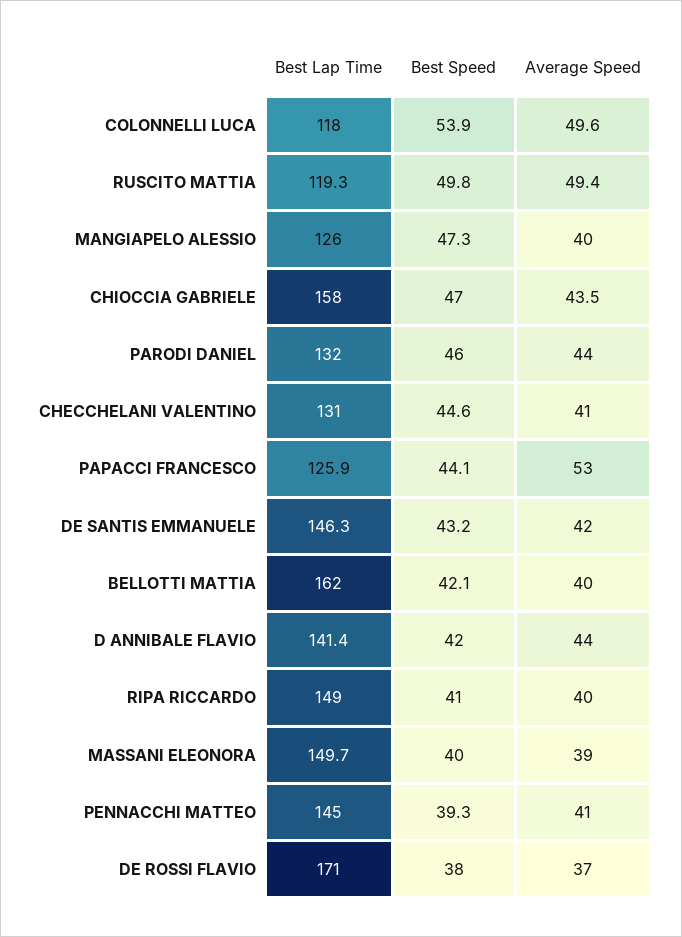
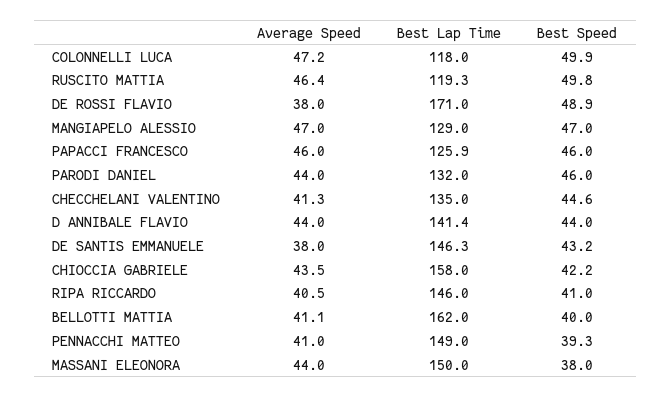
  {
    "Best Lap Time": {
      "COLONNELLI LUCA": 118,
      "RUSCITO MATTIA": 119.3,
-     "MANGIAPELO ALESSIO": 126,
+     "MANGIAPELO ALESSIO": 129,
      "CHIOCCIA GABRIELE": 158,
      "PARODI DANIEL": 132,
-     "CHECCHELANI VALENTINO": 131,
+     "CHECCHELANI VALENTINO": 135,
      "PAPACCI FRANCESCO": 125.9,
      "DE SANTIS EMMANUELE": 146.3,
      "BELLOTTI MATTIA": 162,
      "D ANNIBALE FLAVIO": 141.4,
-     "RIPA RICCARDO": 149,
+     "RIPA RICCARDO": 146,
-     "MASSANI ELEONORA": 149.7,
+     "MASSANI ELEONORA": 150,
-     "PENNACCHI MATTEO": 145,
+     "PENNACCHI MATTEO": 149,
      "DE ROSSI FLAVIO": 171
    },
    "Best Speed": {
-     "COLONNELLI LUCA": 53.9,
+     "COLONNELLI LUCA": 49.9,
      "RUSCITO MATTIA": 49.8,
-     "MANGIAPELO ALESSIO": 47.3,
+     "MANGIAPELO ALESSIO": 47,
-     "CHIOCCIA GABRIELE": 47,
+     "CHIOCCIA GABRIELE": 42.2,
      "PARODI DANIEL": 46,
      "CHECCHELANI VALENTINO": 44.6,
-     "PAPACCI FRANCESCO": 44.1,
+     "PAPACCI FRANCESCO": 46,
      "DE SANTIS EMMANUELE": 43.2,
-     "BELLOTTI MATTIA": 42.1,
+     "BELLOTTI MATTIA": 40,
-     "D ANNIBALE FLAVIO": 42,
+     "D ANNIBALE FLAVIO": 44,
      "RIPA RICCARDO": 41,
-     "MASSANI ELEONORA": 40,
+     "MASSANI ELEONORA": 38,
      "PENNACCHI MATTEO": 39.3,
-     "DE ROSSI FLAVIO": 38
+     "DE ROSSI FLAVIO": 48.9
    },
    "Average Speed": {
-     "COLONNELLI LUCA": 49.6,
+     "COLONNELLI LUCA": 47.2,
-     "RUSCITO MATTIA": 49.4,
+     "RUSCITO MATTIA": 46.4,
-     "MANGIAPELO ALESSIO": 40,
+     "MANGIAPELO ALESSIO": 47,
      "CHIOCCIA GABRIELE": 43.5,
      "PARODI DANIEL": 44,
-     "CHECCHELANI VALENTINO": 41,
+     "CHECCHELANI VALENTINO": 41.3,
-     "PAPACCI FRANCESCO": 53,
+     "PAPACCI FRANCESCO": 46,
-     "DE SANTIS EMMANUELE": 42,
+     "DE SANTIS EMMANUELE": 38,
-     "BELLOTTI MATTIA": 40,
+     "BELLOTTI MATTIA": 41.1,
      "D ANNIBALE FLAVIO": 44,
-     "RIPA RICCARDO": 40,
+     "RIPA RICCARDO": 40.5,
-     "MASSANI ELEONORA": 39,
+     "MASSANI ELEONORA": 44,
      "PENNACCHI MATTEO": 41,
-     "DE ROSSI FLAVIO": 37
+     "DE ROSSI FLAVIO": 38
    }
  }

